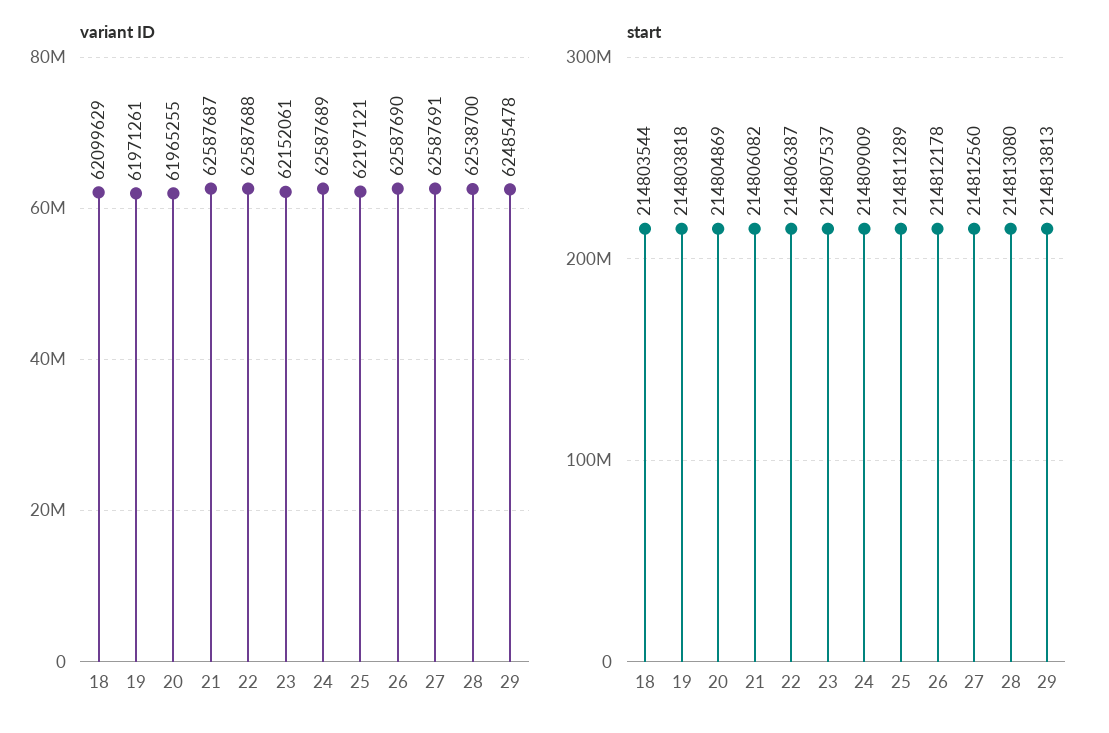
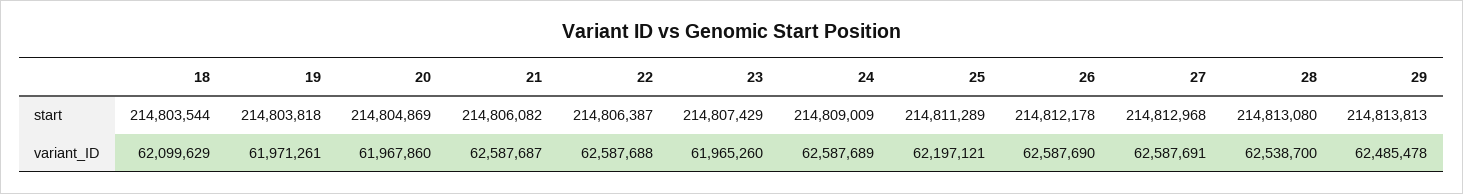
  {
    "variant ID": {
      "18": 62099629,
      "19": 61971261,
-     "20": 61965255,
+     "20": 61967860,
      "21": 62587687,
      "22": 62587688,
-     "23": 62152061,
+     "23": 61965260,
      "24": 62587689,
      "25": 62197121,
      "26": 62587690,
      "27": 62587691,
      "28": 62538700,
      "29": 62485478
    },
    "start": {
      "18": 214803544,
      "19": 214803818,
      "20": 214804869,
      "21": 214806082,
      "22": 214806387,
-     "23": 214807537,
+     "23": 214807429,
      "24": 214809009,
      "25": 214811289,
      "26": 214812178,
-     "27": 214812560,
+     "27": 214812968,
      "28": 214813080,
      "29": 214813813
    }
  }

